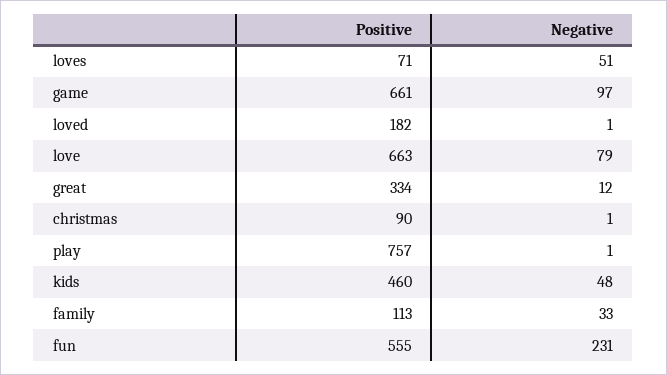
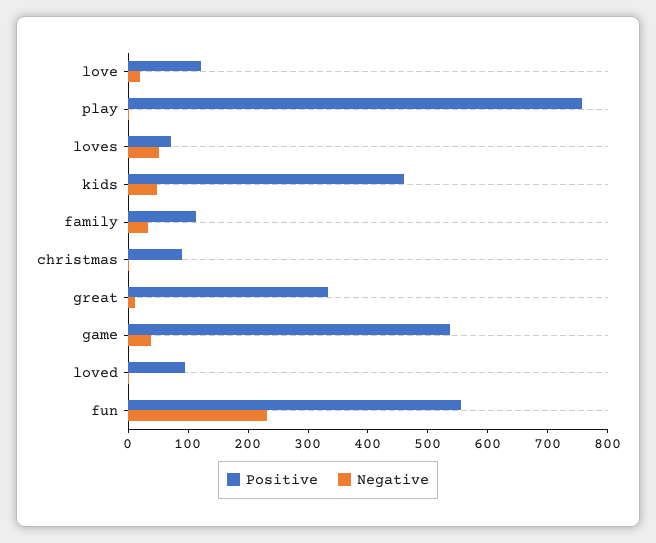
  {
    "Positive": {
      "loves": 71,
-     "game": 661,
+     "game": 540,
-     "loved": 182,
+     "loved": 100,
-     "love": 663,
+     "love": 120,
      "great": 334,
      "christmas": 90,
      "play": 757,
      "kids": 460,
      "family": 113,
      "fun": 555
    },
    "Negative": {
      "loves": 51,
-     "game": 97,
+     "game": 40,
      "loved": 1,
-     "love": 79,
+     "love": 20,
      "great": 12,
      "christmas": 1,
      "play": 1,
      "kids": 48,
      "family": 33,
      "fun": 231
    }
  }

